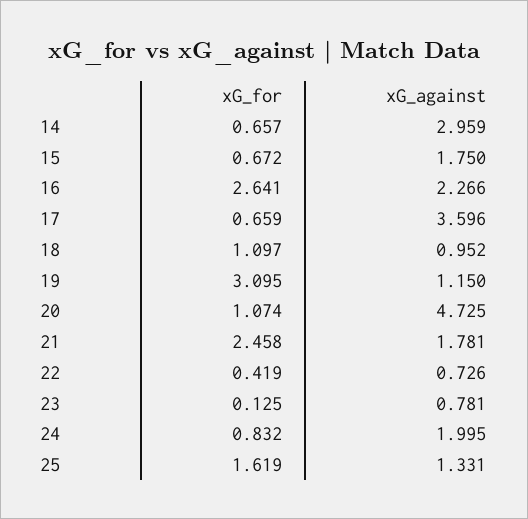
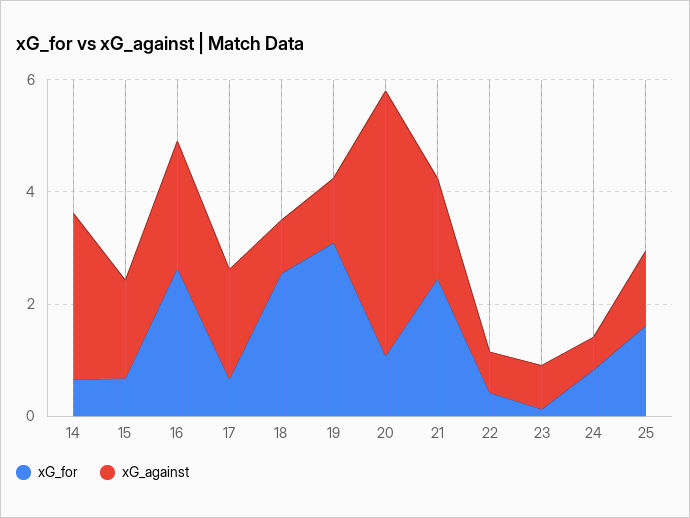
  {
    "xG_for": {
      "14": 0.657,
      "15": 0.672,
      "16": 2.641,
      "17": 0.659,
-     "18": 1.097,
+     "18": 2.5,
      "19": 3.095,
      "20": 1.074,
      "21": 2.458,
      "22": 0.419,
      "23": 0.125,
      "24": 0.832,
      "25": 1.619
    },
    "xG_against": {
      "14": 2.959,
      "15": 1.75,
      "16": 2.266,
-     "17": 3.596,
+     "17": 2,
      "18": 0.952,
      "19": 1.15,
      "20": 4.725,
      "21": 1.781,
      "22": 0.726,
      "23": 0.781,
-     "24": 1.995,
+     "24": 0.5,
      "25": 1.331
    }
  }

